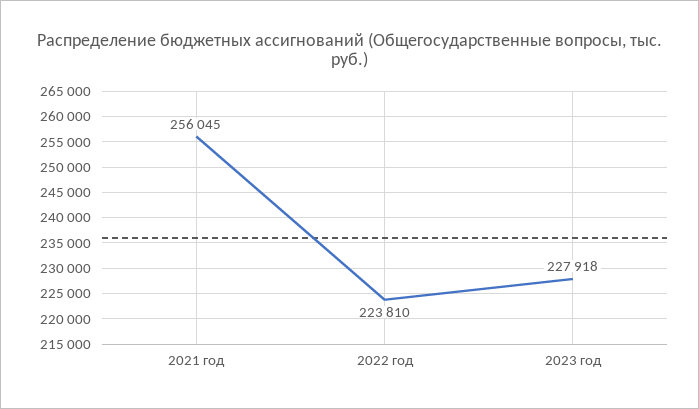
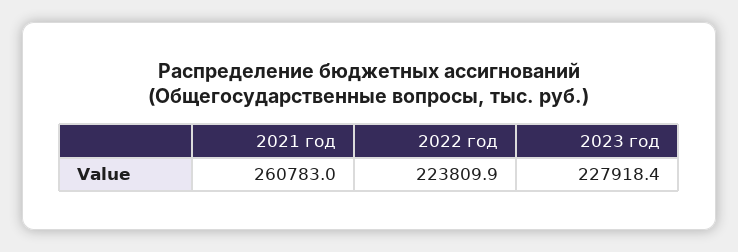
  {
-   "2021 год": 256045,
+   "2021 год": 260783,
    "2022 год": 223809.9,
    "2023 год": 227918.4
  }

